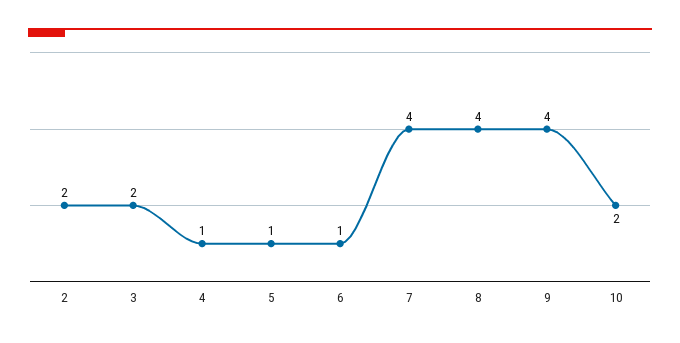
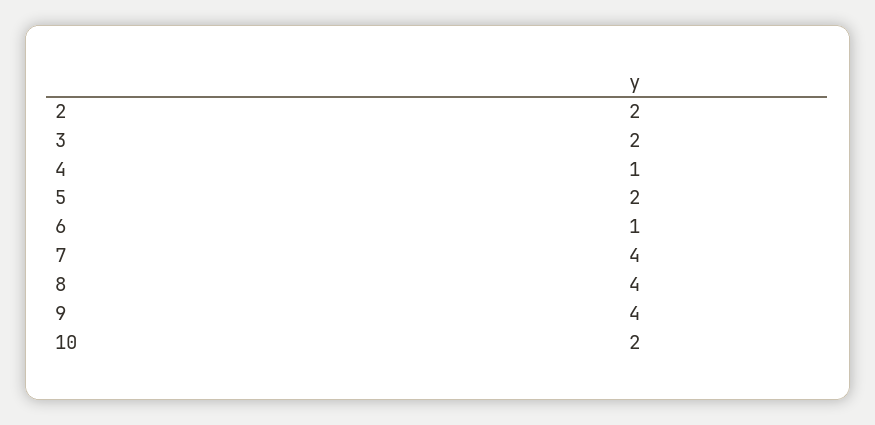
  {
    "2": 2,
    "3": 2,
    "4": 1,
-   "5": 1,
+   "5": 2,
    "6": 1,
    "7": 4,
    "8": 4,
    "9": 4,
    "10": 2
  }

